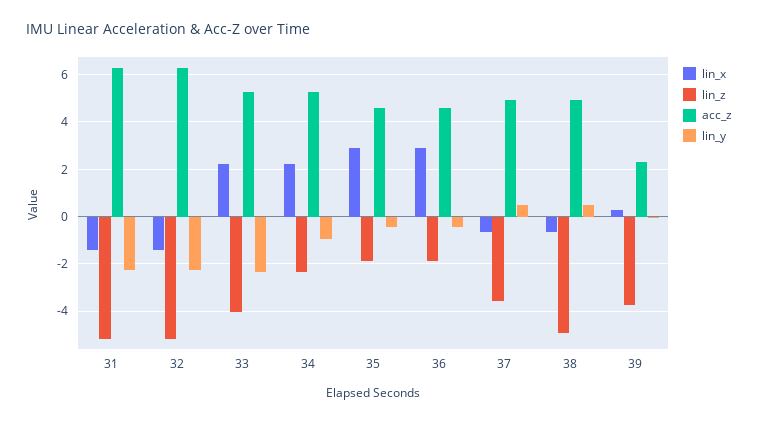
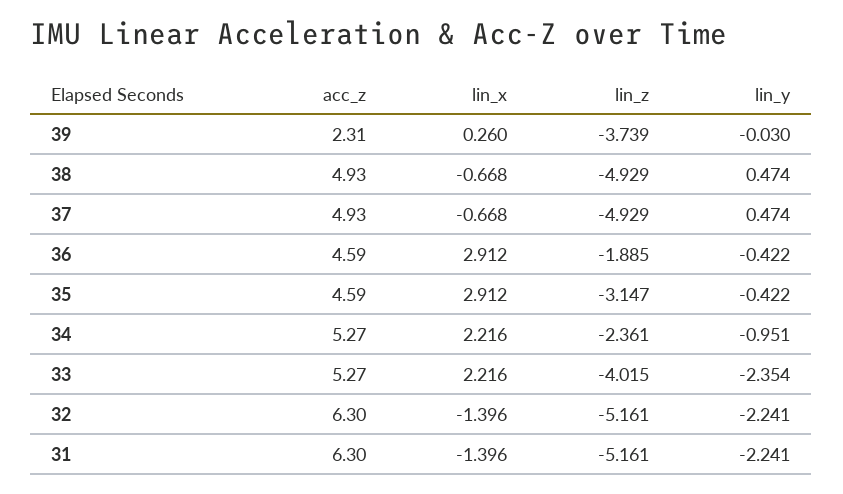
  {
    "lin_x": {
      "31": -1.396,
      "32": -1.396,
      "33": 2.216,
      "34": 2.216,
      "35": 2.912,
      "36": 2.912,
      "37": -0.668,
      "38": -0.668,
      "39": 0.26
    },
    "lin_z": {
      "31": -5.161,
      "32": -5.161,
      "33": -4.015,
      "34": -2.361,
-     "35": -2,
+     "35": -3.147,
      "36": -1.885,
-     "37": -3.5,
+     "37": -4.929,
      "38": -4.929,
      "39": -3.739
    },
    "acc_z": {
      "31": 6.3,
      "32": 6.3,
      "33": 5.27,
      "34": 5.27,
      "35": 4.59,
      "36": 4.59,
      "37": 4.93,
      "38": 4.93,
      "39": 2.31
    },
    "lin_y": {
      "31": -2.241,
      "32": -2.241,
      "33": -2.354,
      "34": -0.951,
      "35": -0.422,
      "36": -0.422,
      "37": 0.474,
      "38": 0.474,
      "39": -0.03
    }
  }

